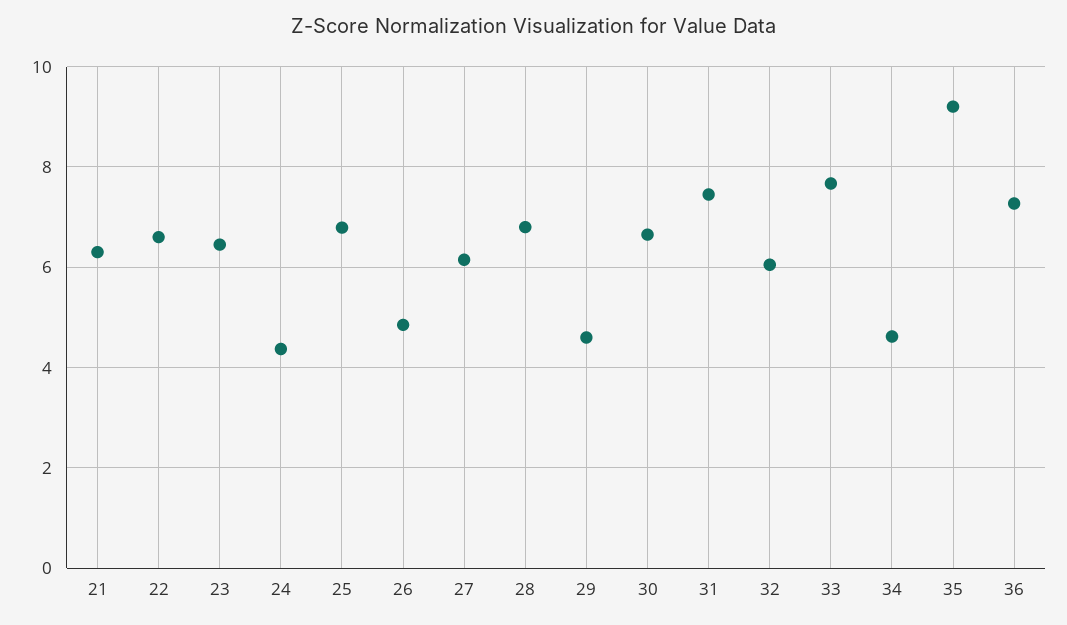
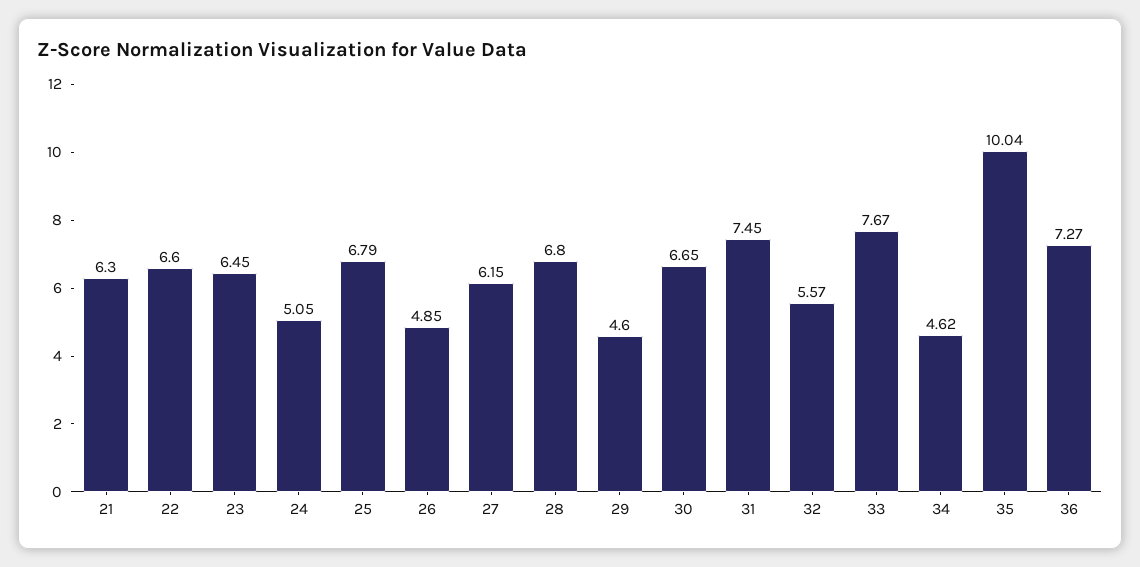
  {
    "21": 6.3,
    "22": 6.6,
    "23": 6.45,
-   "24": 4.4,
+   "24": 5.05,
    "25": 6.79,
    "26": 4.85,
    "27": 6.15,
    "28": 6.8,
    "29": 4.6,
    "30": 6.65,
    "31": 7.45,
-   "32": 6,
+   "32": 5.57,
    "33": 7.67,
    "34": 4.62,
-   "35": 9.2,
+   "35": 10.04,
    "36": 7.27
  }

